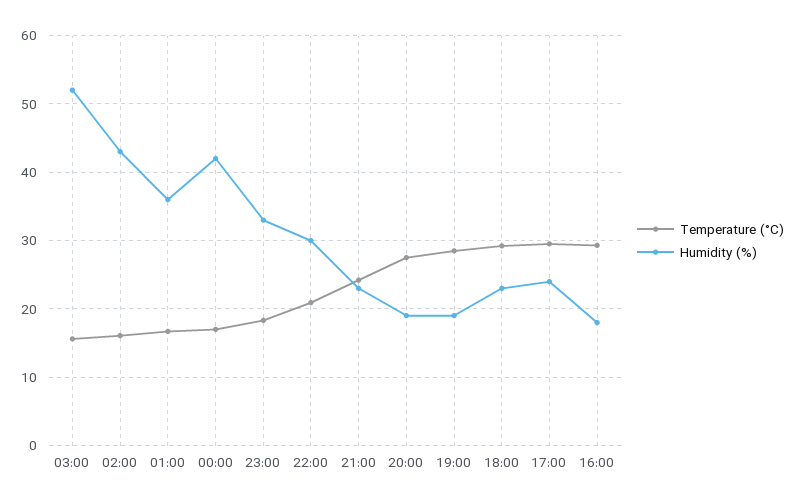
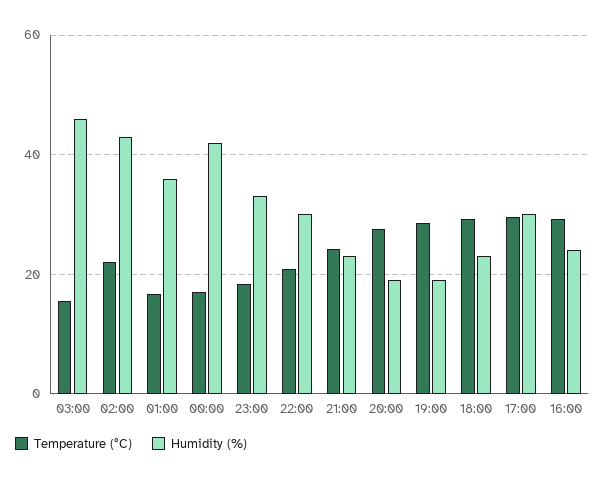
  {
    "Temperature (°C)": {
      "03:00": 16,
-     "02:00": 16,
+     "02:00": 22,
      "01:00": 17,
      "00:00": 17,
      "23:00": 18,
      "22:00": 21,
      "21:00": 24,
      "20:00": 28,
      "19:00": 29,
      "18:00": 29,
      "17:00": 30,
      "16:00": 29
    },
    "Humidity (%)": {
-     "03:00": 52,
+     "03:00": 46,
      "02:00": 43,
      "01:00": 36,
      "00:00": 42,
      "23:00": 33,
      "22:00": 30,
      "21:00": 23,
      "20:00": 19,
      "19:00": 19,
      "18:00": 23,
-     "17:00": 24,
+     "17:00": 30,
-     "16:00": 18
+     "16:00": 24
    }
  }

